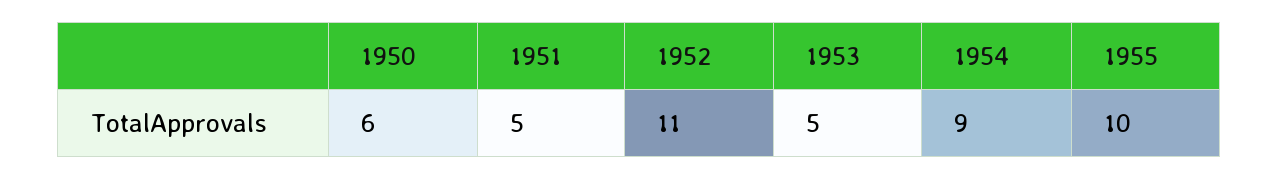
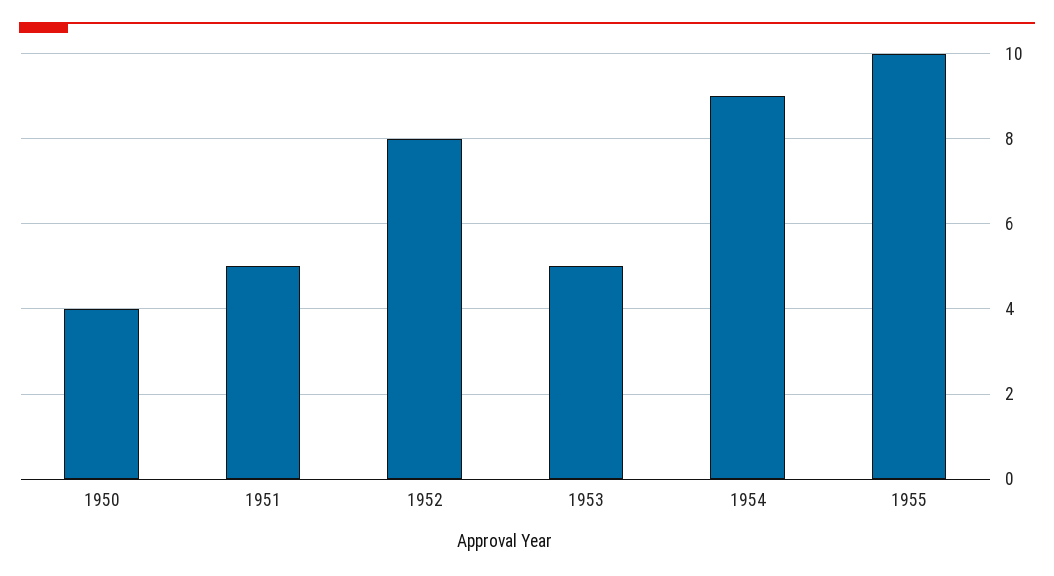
  {
-   "1950": 6,
+   "1950": 4,
    "1951": 5,
-   "1952": 11,
+   "1952": 8,
    "1953": 5,
    "1954": 9,
    "1955": 10
  }

